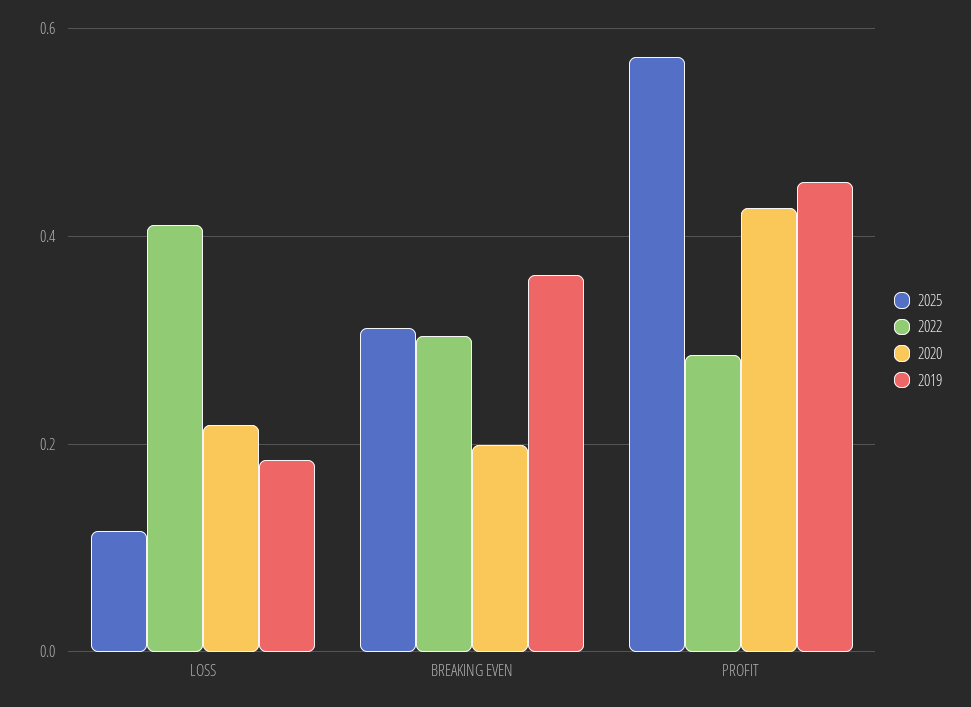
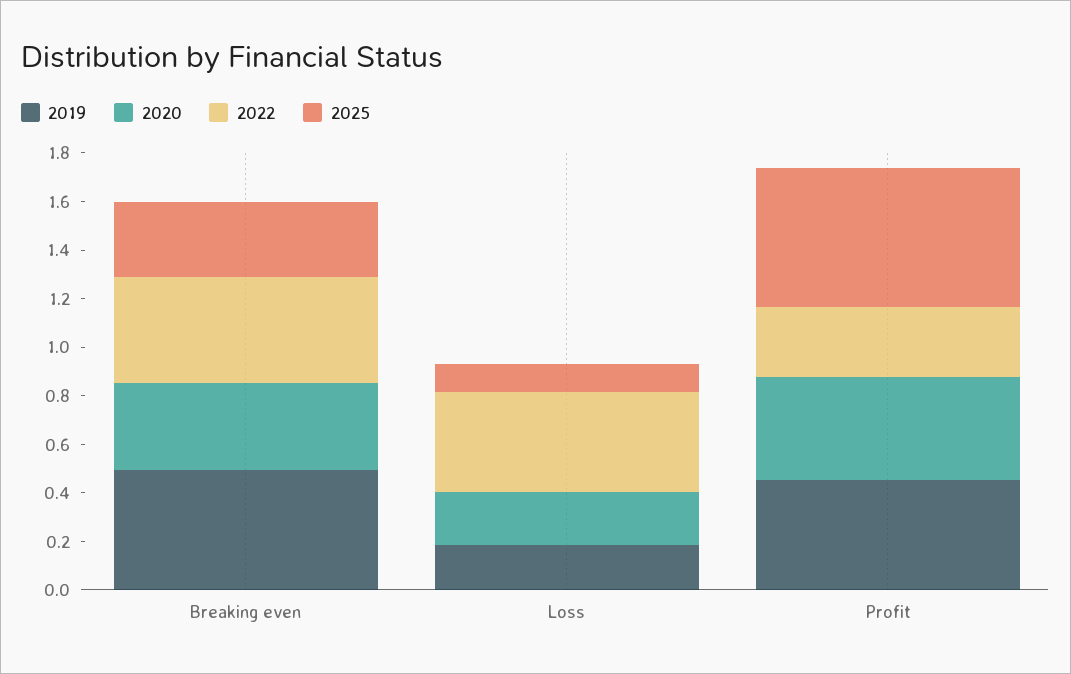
  {
    "2025": {
      "LOSS": 0.12,
      "BREAKING EVEN": 0.32,
      "PROFIT": 0.58
    },
    "2022": {
      "LOSS": 0.42,
-     "BREAKING EVEN": 0.3,
+     "BREAKING EVEN": 0.45,
      "PROFIT": 0.28
    },
    "2020": {
      "LOSS": 0.22,
-     "BREAKING EVEN": 0.2,
+     "BREAKING EVEN": 0.35,
      "PROFIT": 0.42
    },
    "2019": {
      "LOSS": 0.18,
-     "BREAKING EVEN": 0.36,
+     "BREAKING EVEN": 0.5,
      "PROFIT": 0.46
    }
  }

